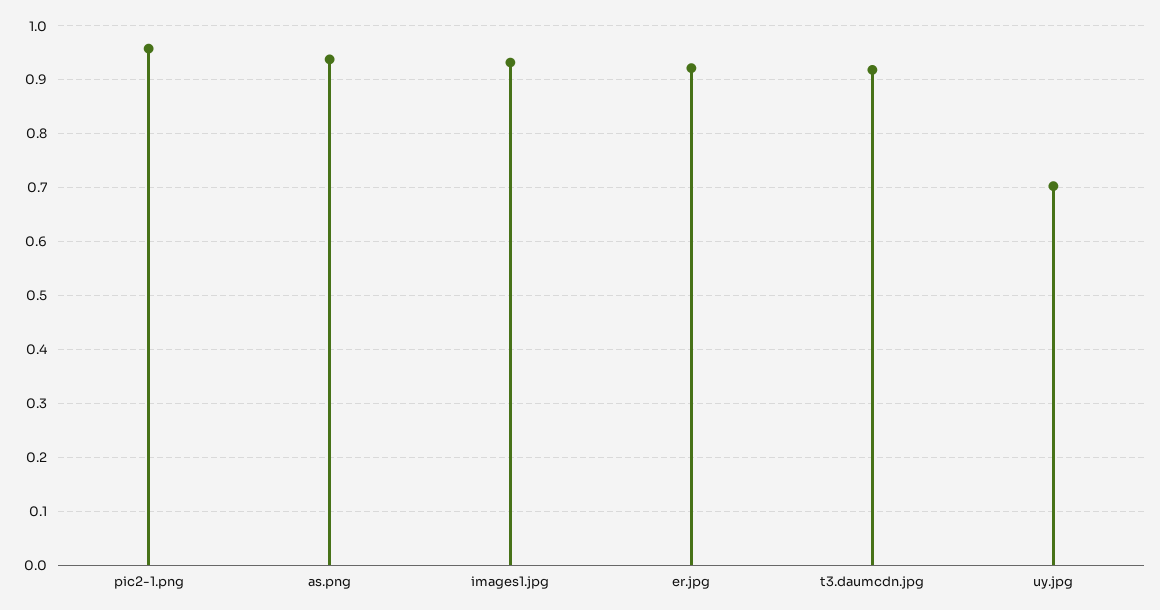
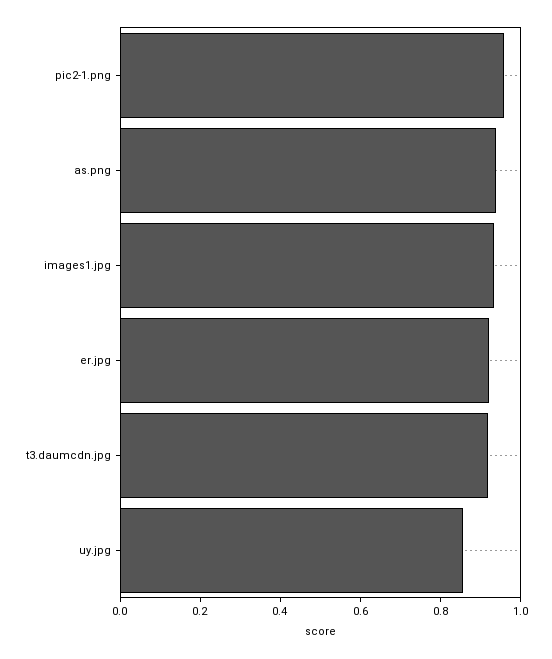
  {
    "pic2-1.png": 0.96,
    "as.png": 0.94,
    "images1.jpg": 0.94,
    "er.jpg": 0.92,
    "t3.daumcdn.jpg": 0.92,
-   "uy.jpg": 0.7
+   "uy.jpg": 0.85
  }

